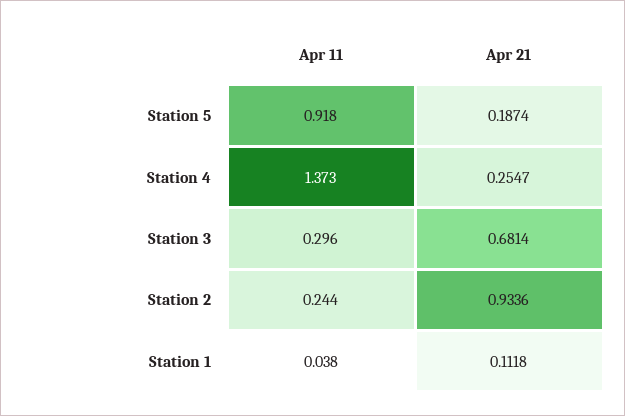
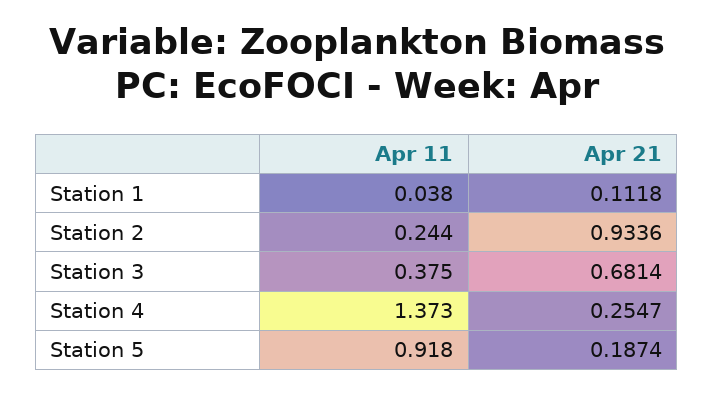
  {
    "Apr 11": {
      "Station 5": 0.918,
      "Station 4": 1.373,
-     "Station 3": 0.296,
+     "Station 3": 0.375,
      "Station 2": 0.244,
      "Station 1": 0.038
    },
    "Apr 21": {
      "Station 5": 0.1874,
      "Station 4": 0.2547,
      "Station 3": 0.6814,
      "Station 2": 0.9336,
      "Station 1": 0.1118
    }
  }

